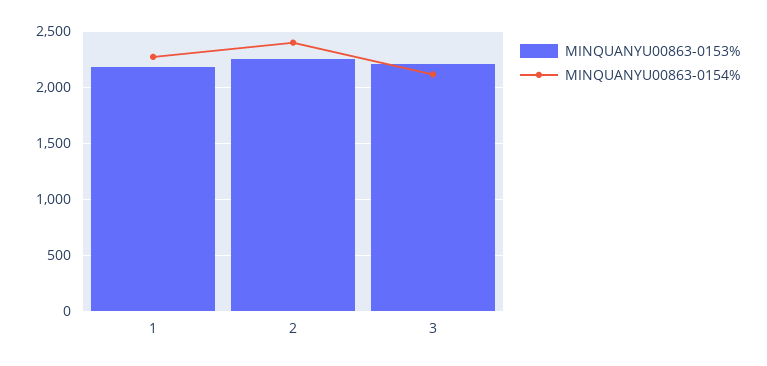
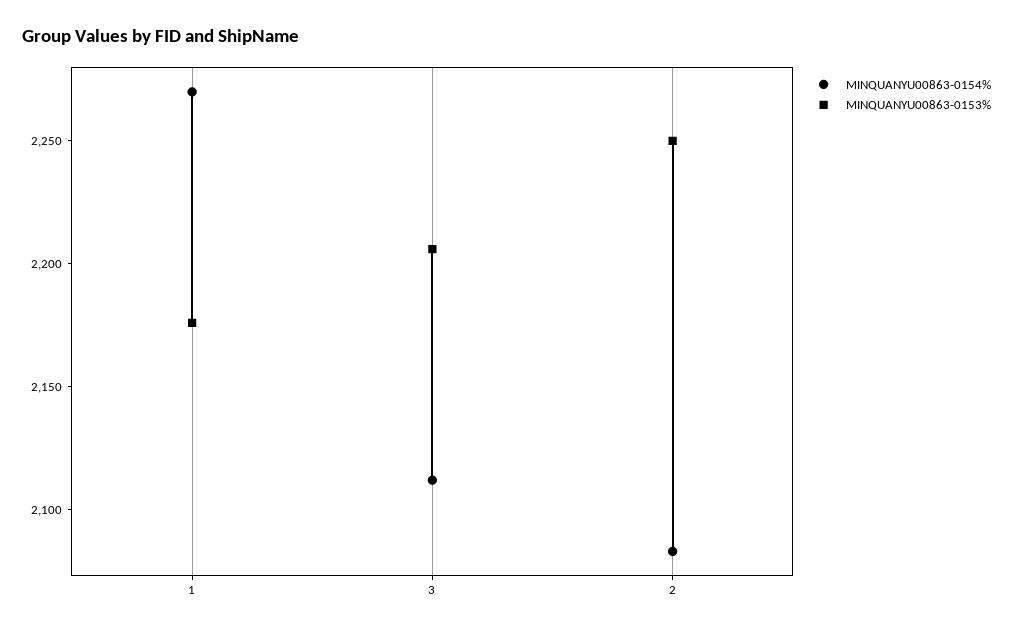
  {
    "MINQUANYU00863-0153%": {
      "1": 2180,
      "2": 2250,
      "3": 2210
    },
    "MINQUANYU00863-0154%": {
      "1": 2270,
-     "2": 2400,
+     "2": 2080,
      "3": 2110
    }
  }

